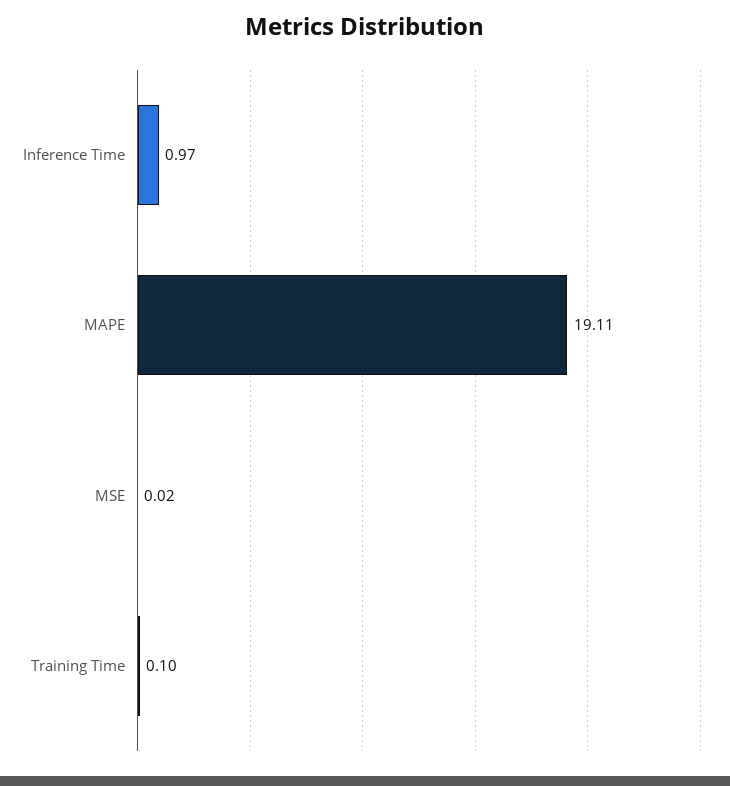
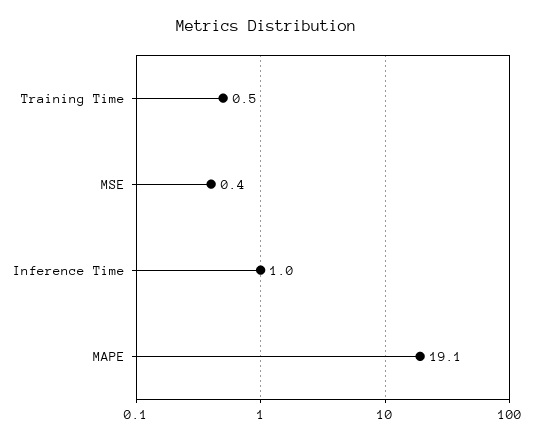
  {
    "Inference Time": 0.97,
    "MAPE": 19.11,
-   "MSE": 0.02,
+   "MSE": 0.4,
-   "Training Time": 0.1
+   "Training Time": 0.5
  }

